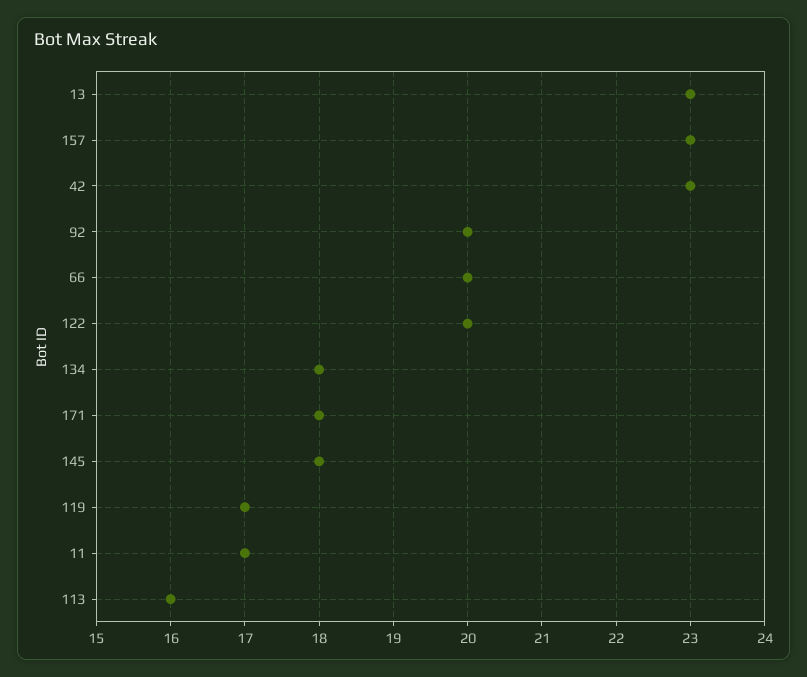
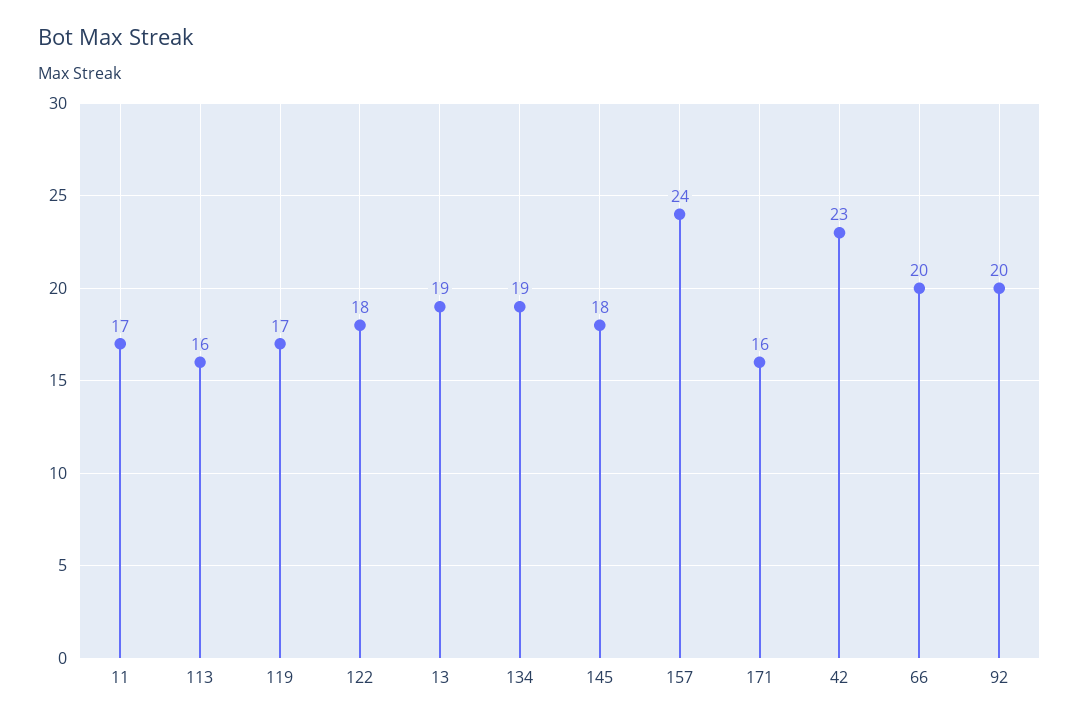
  {
-   "13": 23,
+   "13": 19,
-   "157": 23,
+   "157": 24,
    "42": 23,
    "92": 20,
    "66": 20,
-   "122": 20,
+   "122": 18,
-   "134": 18,
+   "134": 19,
-   "171": 18,
+   "171": 16,
    "145": 18,
    "119": 17,
    "11": 17,
    "113": 16
  }

